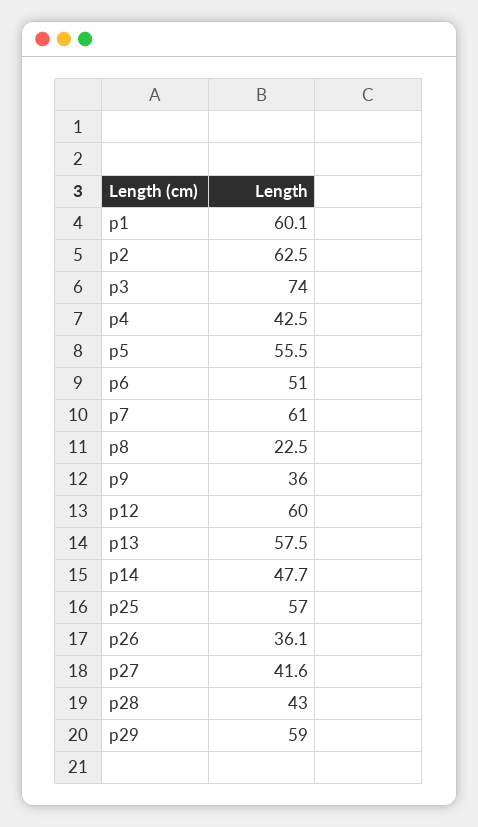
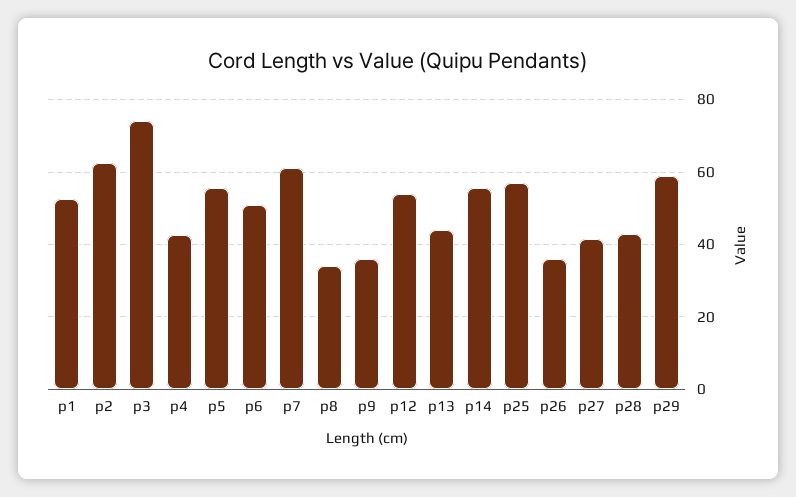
  {
-   "p1": 60.1,
+   "p1": 52,
    "p2": 62.5,
    "p3": 74,
    "p4": 42.5,
    "p5": 55.5,
    "p6": 51,
    "p7": 61,
-   "p8": 22.5,
+   "p8": 34,
    "p9": 36,
-   "p12": 60,
+   "p12": 54,
-   "p13": 57.5,
+   "p13": 44,
-   "p14": 47.7,
+   "p14": 56,
    "p25": 57,
    "p26": 36.1,
    "p27": 41.6,
    "p28": 43,
    "p29": 59
  }

